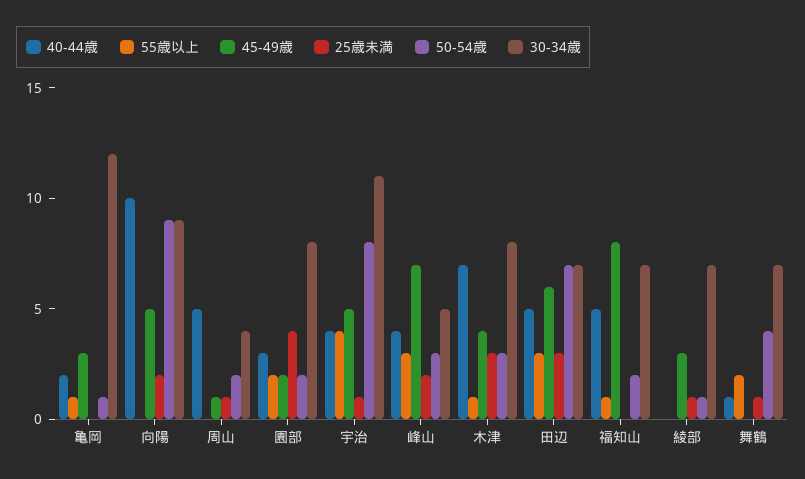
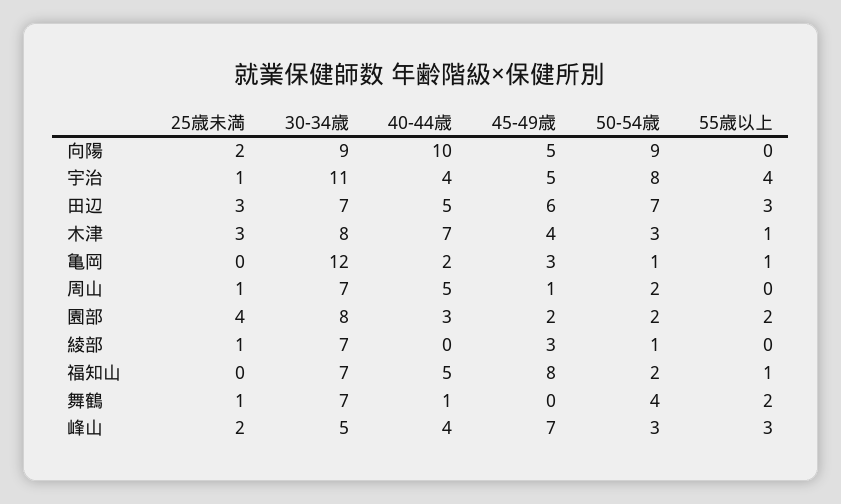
  {
    "40-44歳": {
      "亀岡": 2,
      "向陽": 10,
      "周山": 5,
      "園部": 3,
      "宇治": 4,
      "峰山": 4,
      "木津": 7,
      "田辺": 5,
      "福知山": 5,
      "綾部": 0,
      "舞鶴": 1
    },
    "55歳以上": {
      "亀岡": 1,
      "向陽": 0,
      "周山": 0,
      "園部": 2,
      "宇治": 4,
      "峰山": 3,
      "木津": 1,
      "田辺": 3,
      "福知山": 1,
      "綾部": 0,
      "舞鶴": 2
    },
    "45-49歳": {
      "亀岡": 3,
      "向陽": 5,
      "周山": 1,
      "園部": 2,
      "宇治": 5,
      "峰山": 7,
      "木津": 4,
      "田辺": 6,
      "福知山": 8,
      "綾部": 3,
      "舞鶴": 0
    },
    "25歳未満": {
      "亀岡": 0,
      "向陽": 2,
      "周山": 1,
      "園部": 4,
      "宇治": 1,
      "峰山": 2,
      "木津": 3,
      "田辺": 3,
      "福知山": 0,
      "綾部": 1,
      "舞鶴": 1
    },
    "50-54歳": {
      "亀岡": 1,
      "向陽": 9,
      "周山": 2,
      "園部": 2,
      "宇治": 8,
      "峰山": 3,
      "木津": 3,
      "田辺": 7,
      "福知山": 2,
      "綾部": 1,
      "舞鶴": 4
    },
    "30-34歳": {
      "亀岡": 12,
      "向陽": 9,
-     "周山": 4,
+     "周山": 7,
      "園部": 8,
      "宇治": 11,
      "峰山": 5,
      "木津": 8,
      "田辺": 7,
      "福知山": 7,
      "綾部": 7,
      "舞鶴": 7
    }
  }

